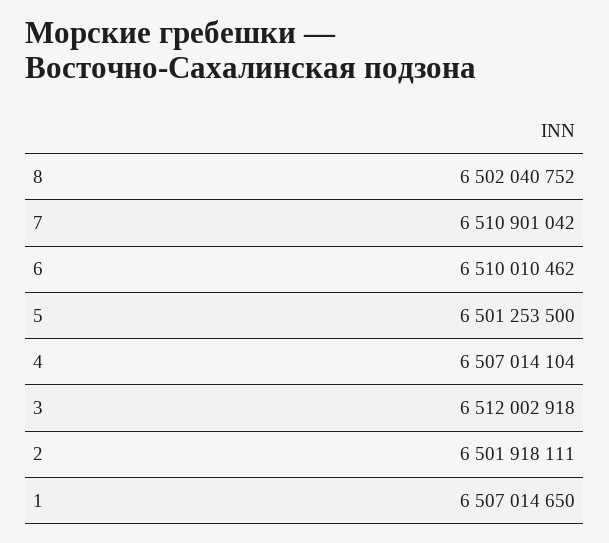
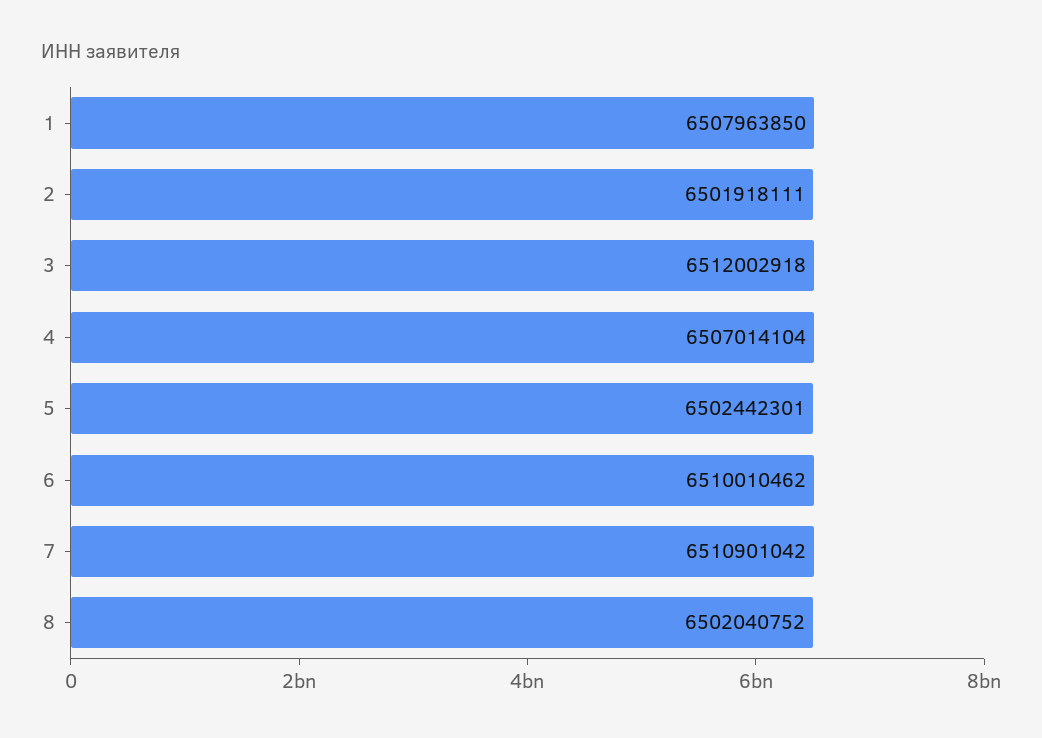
  {
    "8": 6502040752,
    "7": 6510901042,
    "6": 6510010462,
-   "5": 6501253500,
+   "5": 6502442301,
    "4": 6507014104,
    "3": 6512002918,
    "2": 6501918111,
-   "1": 6507014650
+   "1": 6507963850
  }

